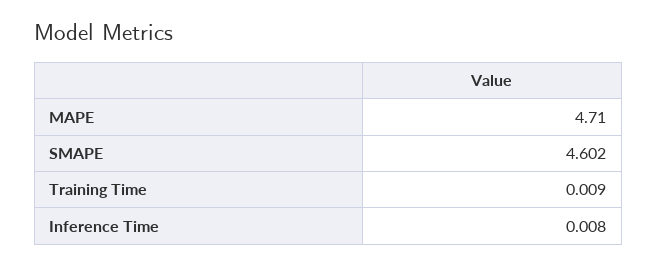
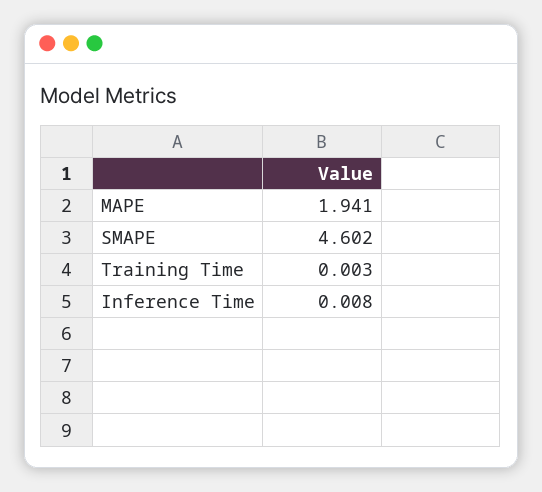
  {
-   "MAPE": 4.71,
+   "MAPE": 1.941,
    "SMAPE": 4.602,
-   "Training Time": 0.009,
+   "Training Time": 0.003,
    "Inference Time": 0.008
  }

